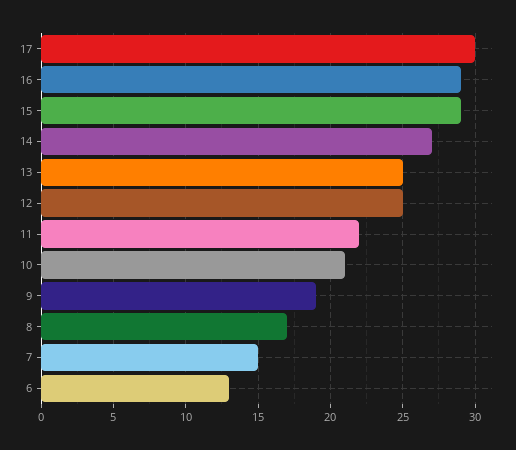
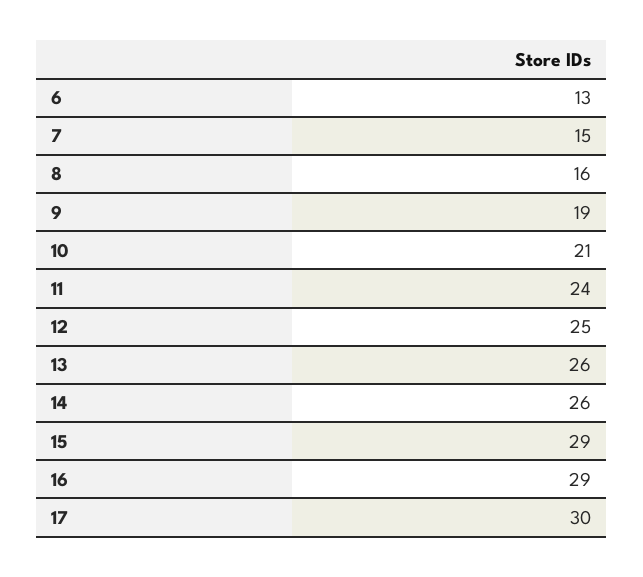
  {
    "17": 30,
    "16": 29,
    "15": 29,
-   "14": 27,
+   "14": 26,
-   "13": 25,
+   "13": 26,
    "12": 25,
-   "11": 22,
+   "11": 24,
    "10": 21,
    "9": 19,
-   "8": 17,
+   "8": 16,
    "7": 15,
    "6": 13
  }

